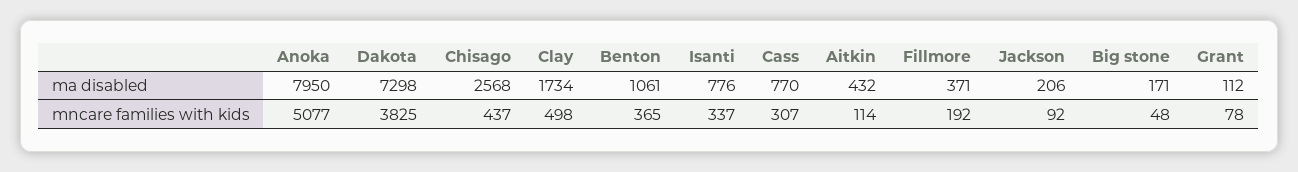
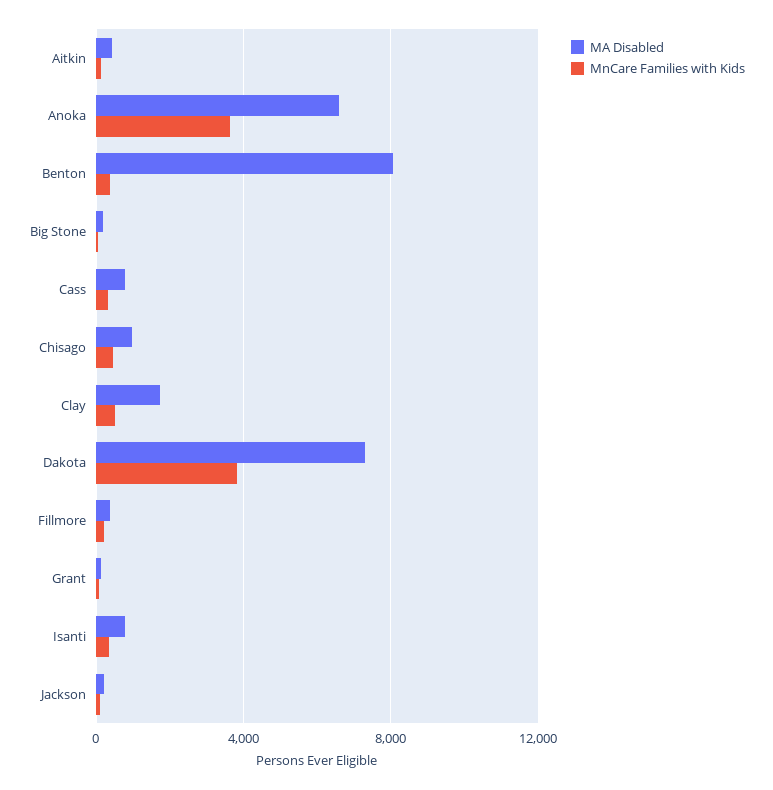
  {
    "ma disabled": {
-     "Anoka": 7950,
+     "Anoka": 6500,
      "Dakota": 7298,
-     "Chisago": 2568,
+     "Chisago": 1000,
      "Clay": 1734,
-     "Benton": 1061,
+     "Benton": 8000,
      "Isanti": 776,
      "Cass": 770,
      "Aitkin": 432,
      "Fillmore": 371,
      "Jackson": 206,
      "Big stone": 171,
      "Grant": 112
    },
    "mncare families with kids": {
-     "Anoka": 5077,
+     "Anoka": 3500,
      "Dakota": 3825,
      "Chisago": 437,
      "Clay": 498,
      "Benton": 365,
      "Isanti": 337,
      "Cass": 307,
      "Aitkin": 114,
      "Fillmore": 192,
      "Jackson": 92,
      "Big stone": 48,
      "Grant": 78
    }
  }

